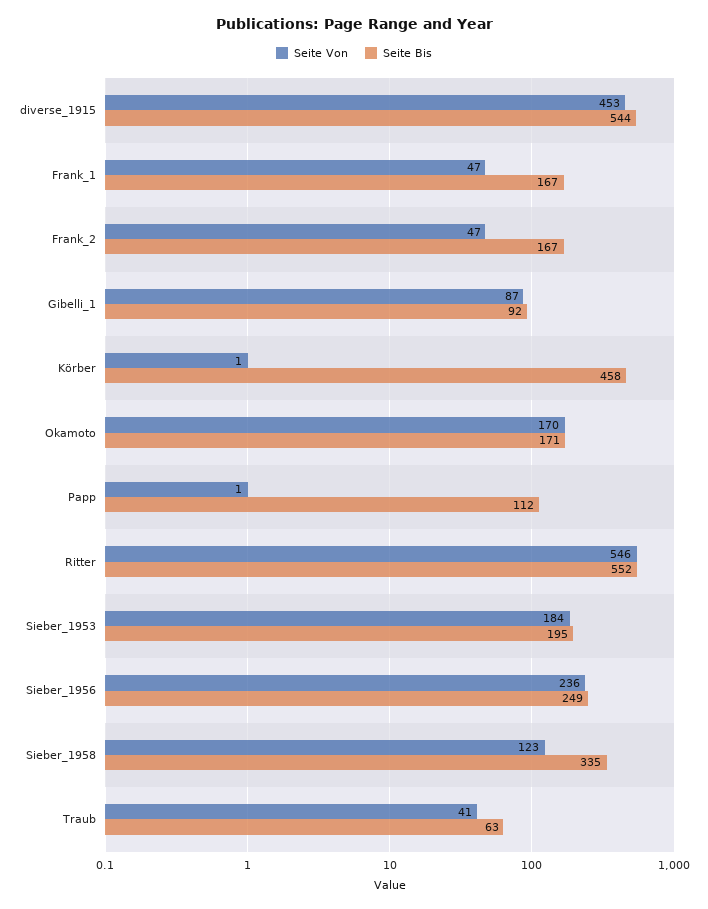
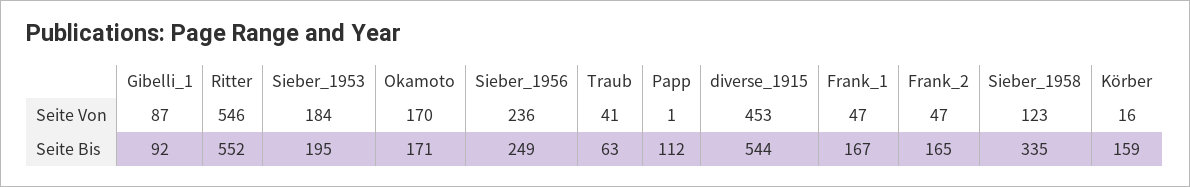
  {
    "Seite Von": {
      "diverse_1915": 453,
      "Frank_1": 47,
      "Frank_2": 47,
      "Gibelli_1": 87,
-     "Körber": 1,
+     "Körber": 16,
      "Okamoto": 170,
      "Papp": 1,
      "Ritter": 546,
      "Sieber_1953": 184,
      "Sieber_1956": 236,
      "Sieber_1958": 123,
      "Traub": 41
    },
    "Seite Bis": {
      "diverse_1915": 544,
      "Frank_1": 167,
-     "Frank_2": 167,
+     "Frank_2": 165,
      "Gibelli_1": 92,
-     "Körber": 458,
+     "Körber": 159,
      "Okamoto": 171,
      "Papp": 112,
      "Ritter": 552,
      "Sieber_1953": 195,
      "Sieber_1956": 249,
      "Sieber_1958": 335,
      "Traub": 63
    }
  }

